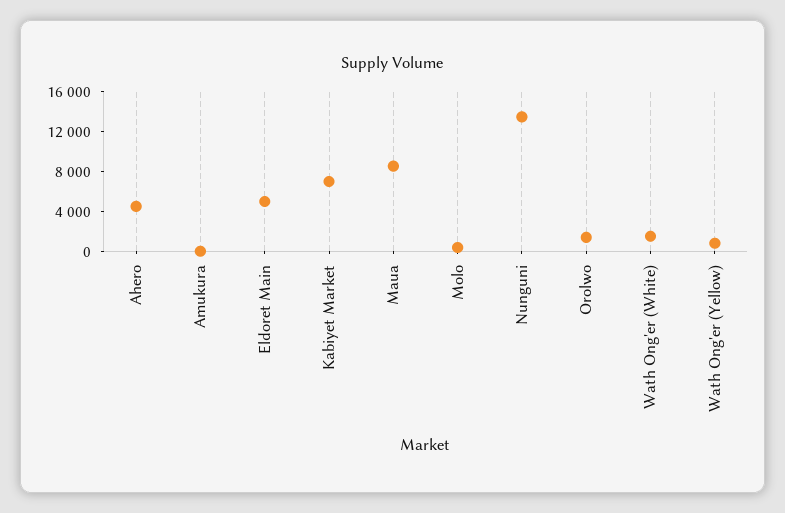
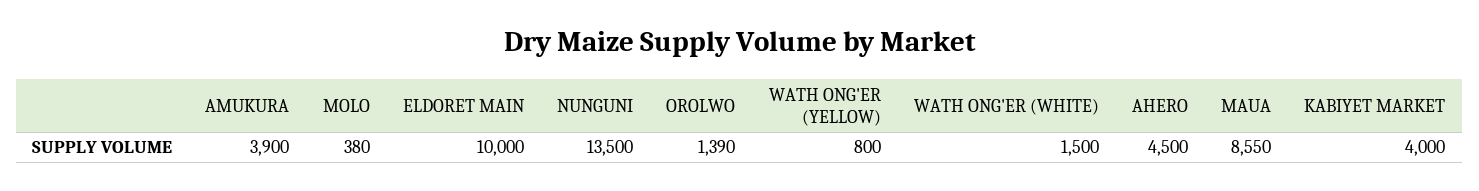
  {
    "Ahero": 4500,
-   "Amukura": 0,
+   "Amukura": 3900,
-   "Eldoret Main": 5000,
+   "Eldoret Main": 10000,
-   "Kabiyet Market": 7000,
+   "Kabiyet Market": 4000,
    "Maua": 8550,
    "Molo": 380,
    "Nunguni": 13500,
    "Orolwo": 1390,
    "Wath Ong'er (White)": 1500,
    "Wath Ong'er (Yellow)": 800
  }

